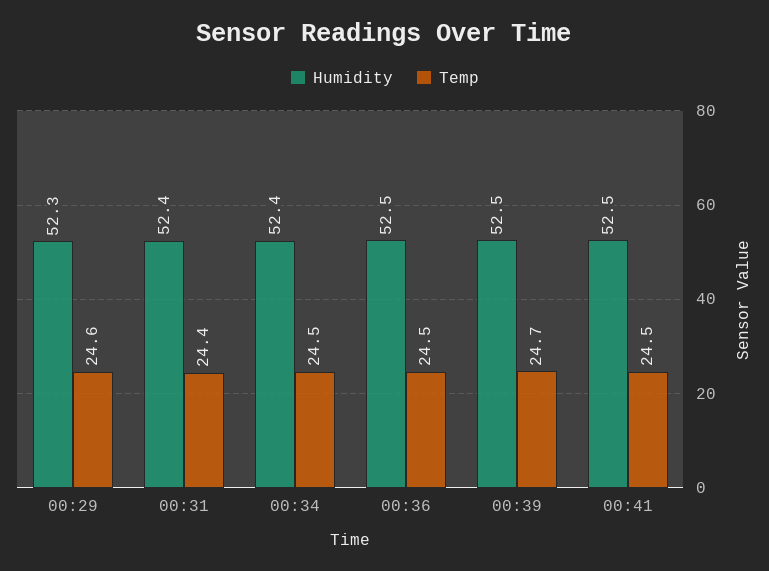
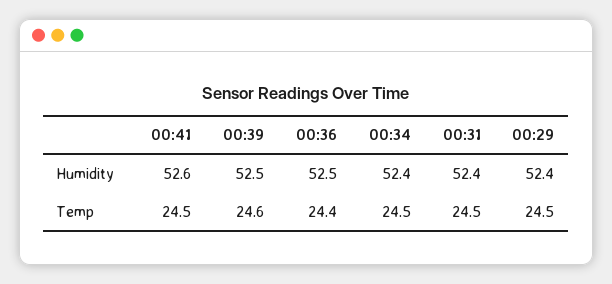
  {
    "Humidity": {
-     "00:29": 52.3,
+     "00:29": 52.4,
      "00:31": 52.4,
      "00:34": 52.4,
      "00:36": 52.5,
      "00:39": 52.5,
-     "00:41": 52.5
+     "00:41": 52.6
    },
    "Temp": {
-     "00:29": 24.6,
+     "00:29": 24.5,
-     "00:31": 24.4,
+     "00:31": 24.5,
      "00:34": 24.5,
-     "00:36": 24.5,
+     "00:36": 24.4,
-     "00:39": 24.7,
+     "00:39": 24.6,
      "00:41": 24.5
    }
  }

